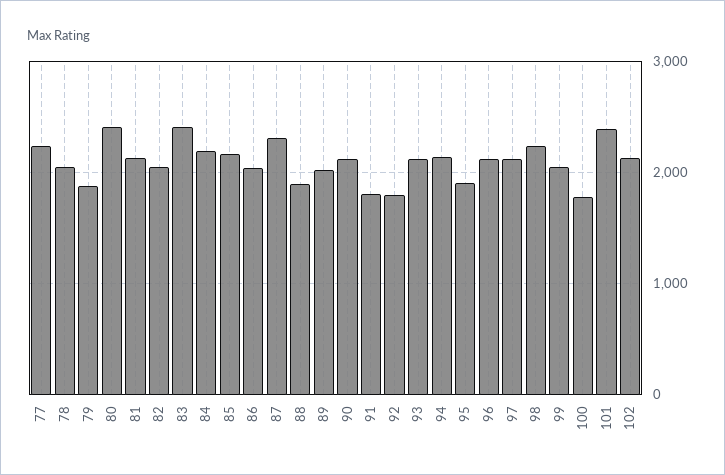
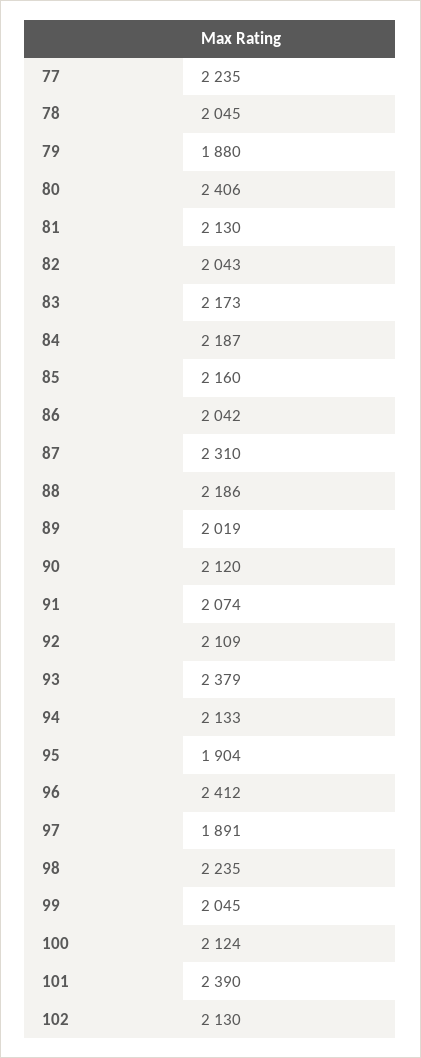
  {
    "77": 2235,
    "78": 2045,
    "79": 1880,
    "80": 2406,
    "81": 2130,
    "82": 2043,
-   "83": 2400,
+   "83": 2173,
    "84": 2187,
    "85": 2160,
    "86": 2042,
    "87": 2310,
-   "88": 1900,
+   "88": 2186,
    "89": 2019,
    "90": 2120,
-   "91": 1800,
+   "91": 2074,
-   "92": 1800,
+   "92": 2109,
-   "93": 2100,
+   "93": 2379,
    "94": 2133,
    "95": 1904,
-   "96": 2100,
+   "96": 2412,
-   "97": 2100,
+   "97": 1891,
    "98": 2235,
    "99": 2045,
-   "100": 1800,
+   "100": 2124,
    "101": 2390,
    "102": 2130
  }

